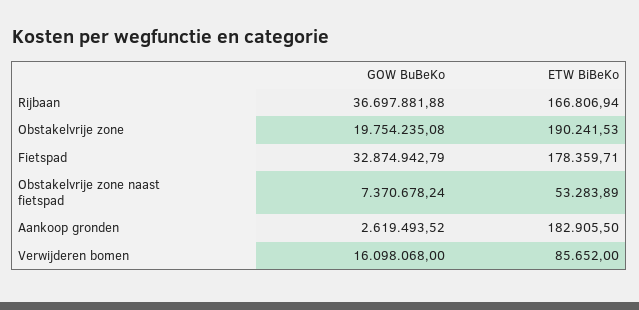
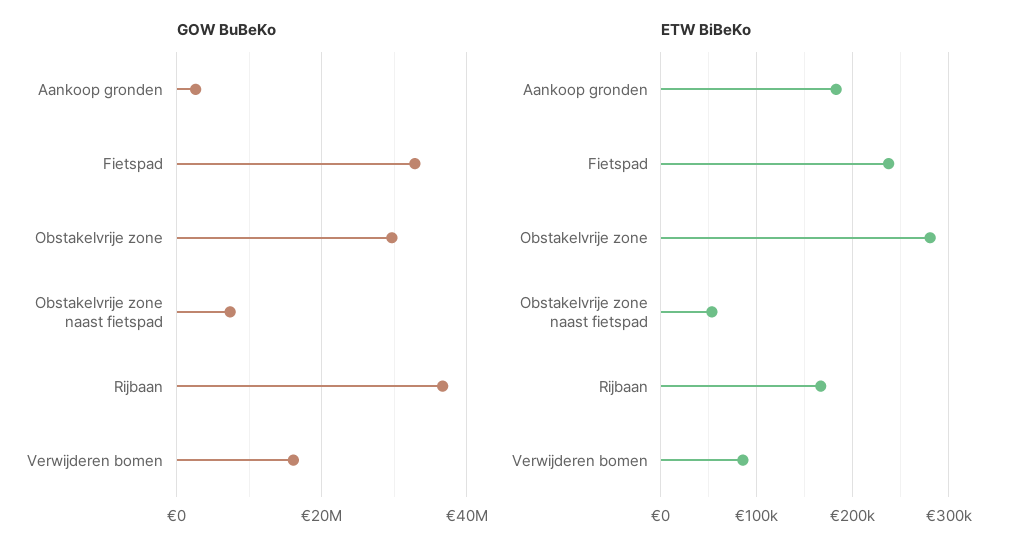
  {
    "GOW BuBeKo": {
      "Rijbaan": 36697881.88,
-     "Obstakelvrije zone": 19754235.08,
+     "Obstakelvrije zone": 30000000,
      "Fietspad": 32874942.79,
      "Obstakelvrije zone naast fietspad": 7370678.24,
      "Aankoop gronden": 2619493.52,
      "Verwijderen bomen": 16098068
    },
    "ETW BiBeKo": {
      "Rijbaan": 166806.94,
-     "Obstakelvrije zone": 190241.53,
+     "Obstakelvrije zone": 280000,
-     "Fietspad": 178359.71,
+     "Fietspad": 240000,
      "Obstakelvrije zone naast fietspad": 53283.89,
      "Aankoop gronden": 182905.5,
      "Verwijderen bomen": 85652
    }
  }

